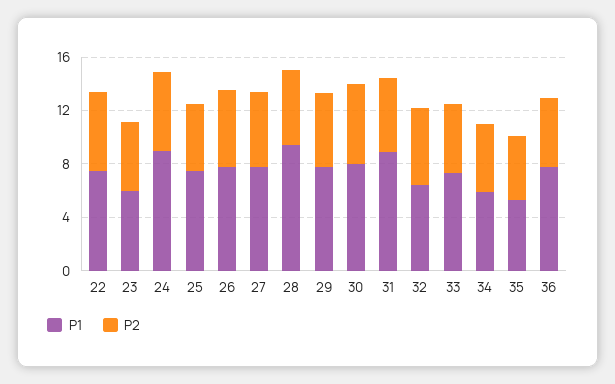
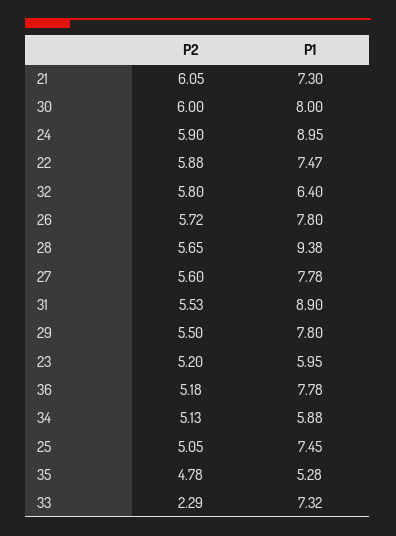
  {
    "P1": {
      "22": 7.47,
      "23": 5.95,
      "24": 8.95,
      "25": 7.45,
      "26": 7.8,
      "27": 7.78,
      "28": 9.38,
      "29": 7.8,
      "30": 8,
      "31": 8.9,
      "32": 6.4,
      "33": 7.32,
      "34": 5.88,
      "35": 5.28,
-     "36": 7.78
+     "36": 7.78,
+     "21": 7.3
    },
    "P2": {
      "22": 5.88,
      "23": 5.2,
      "24": 5.9,
      "25": 5.05,
      "26": 5.72,
      "27": 5.6,
      "28": 5.65,
      "29": 5.5,
      "30": 6,
      "31": 5.53,
      "32": 5.8,
-     "33": 5,
+     "33": 2.29,
      "34": 5.13,
      "35": 4.78,
-     "36": 5.18
+     "36": 5.18,
+     "21": 6.05
    }
  }

